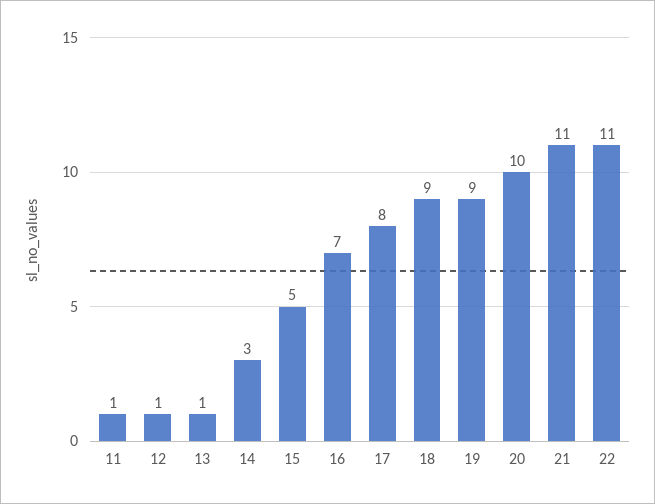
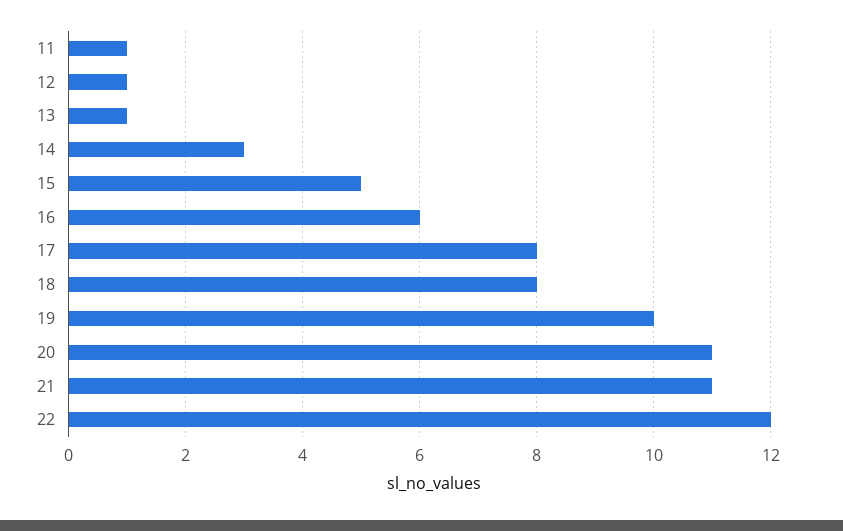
  {
    "11": 1,
    "12": 1,
    "13": 1,
    "14": 3,
    "15": 5,
-   "16": 7,
+   "16": 6,
    "17": 8,
-   "18": 9,
+   "18": 8,
-   "19": 9,
+   "19": 10,
-   "20": 10,
+   "20": 11,
    "21": 11,
-   "22": 11
+   "22": 12
  }

